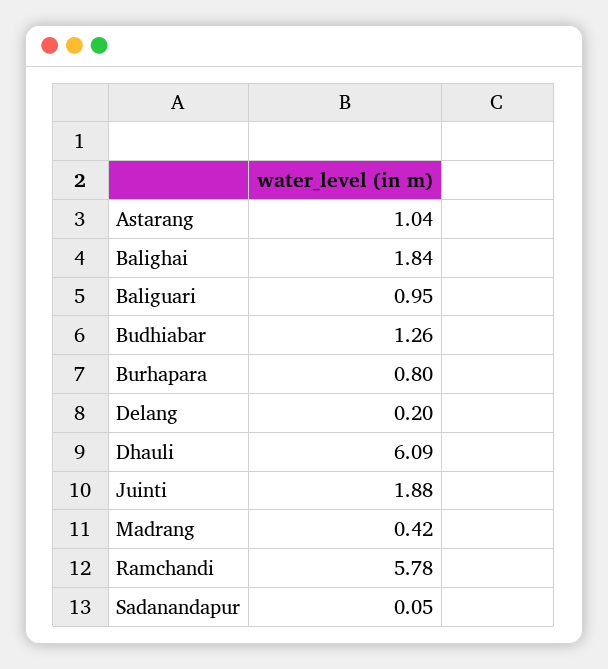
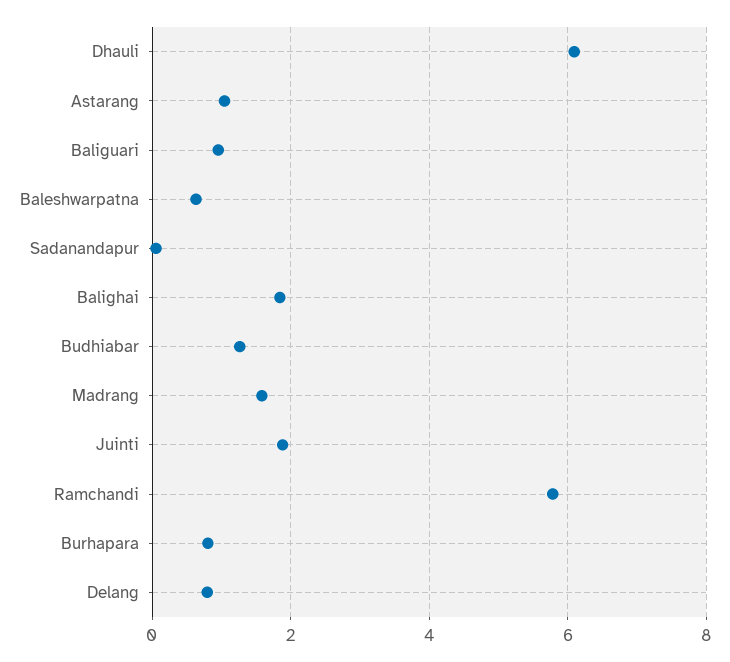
  {
    "Astarang": 1.04,
    "Balighai": 1.84,
    "Baliguari": 0.95,
    "Budhiabar": 1.26,
    "Burhapara": 0.8,
-   "Delang": 0.2,
+   "Delang": 0.8,
    "Dhauli": 6.09,
    "Juinti": 1.88,
-   "Madrang": 0.42,
+   "Madrang": 1.6,
    "Ramchandi": 5.78,
-   "Sadanandapur": 0.05
+   "Sadanandapur": 0.05,
+   "Baleshwarpatna": 0.6
  }

